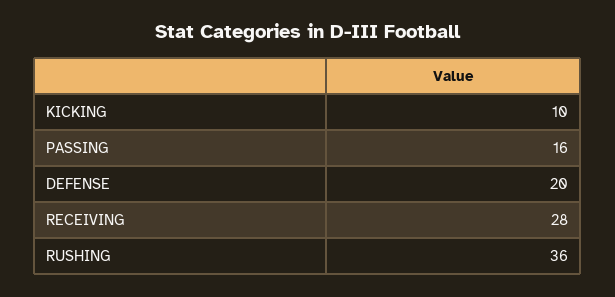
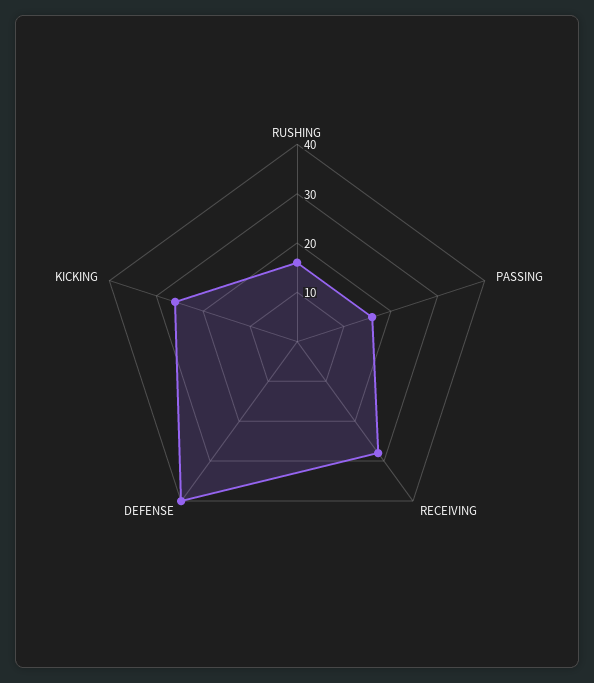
  {
-   "KICKING": 10,
+   "KICKING": 25,
    "PASSING": 16,
-   "DEFENSE": 20,
+   "DEFENSE": 40,
    "RECEIVING": 28,
-   "RUSHING": 36
+   "RUSHING": 15
  }

